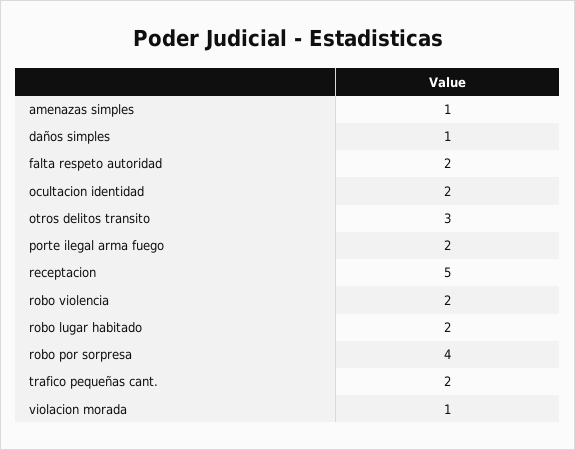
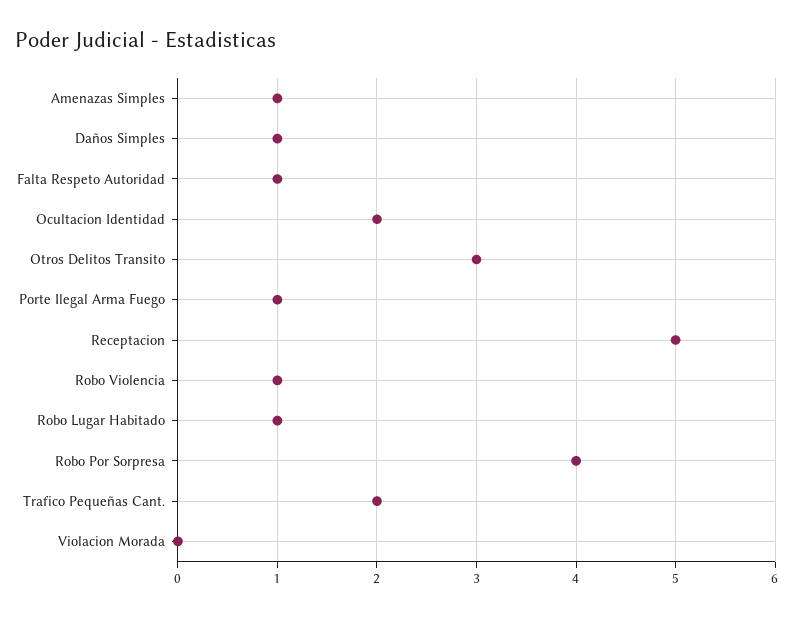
  {
    "amenazas simples": 1,
    "daños simples": 1,
-   "falta respeto autoridad": 2,
+   "falta respeto autoridad": 1,
    "ocultacion identidad": 2,
    "otros delitos transito": 3,
-   "porte ilegal arma fuego": 2,
+   "porte ilegal arma fuego": 1,
    "receptacion": 5,
-   "robo violencia": 2,
+   "robo violencia": 1,
-   "robo lugar habitado": 2,
+   "robo lugar habitado": 1,
    "robo por sorpresa": 4,
    "trafico pequeñas cant.": 2,
-   "violacion morada": 1
+   "violacion morada": 0
  }

